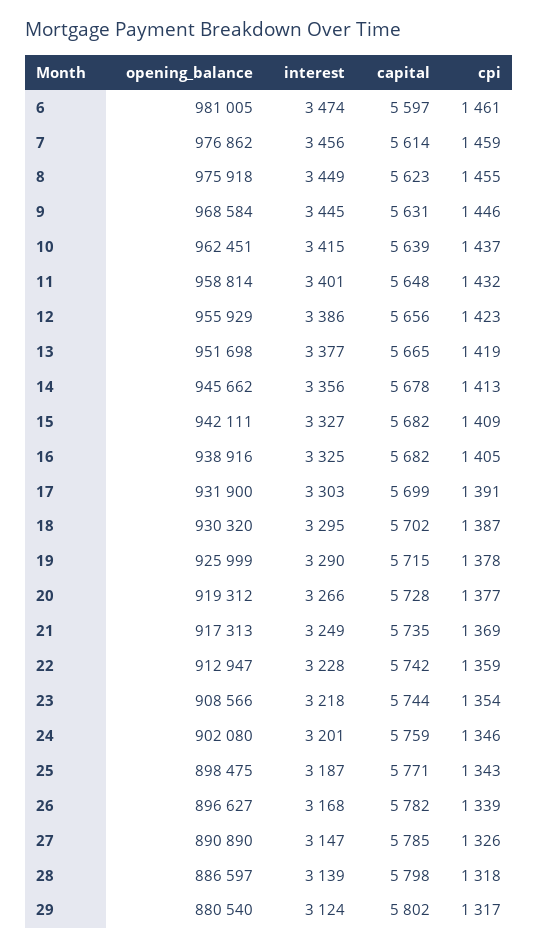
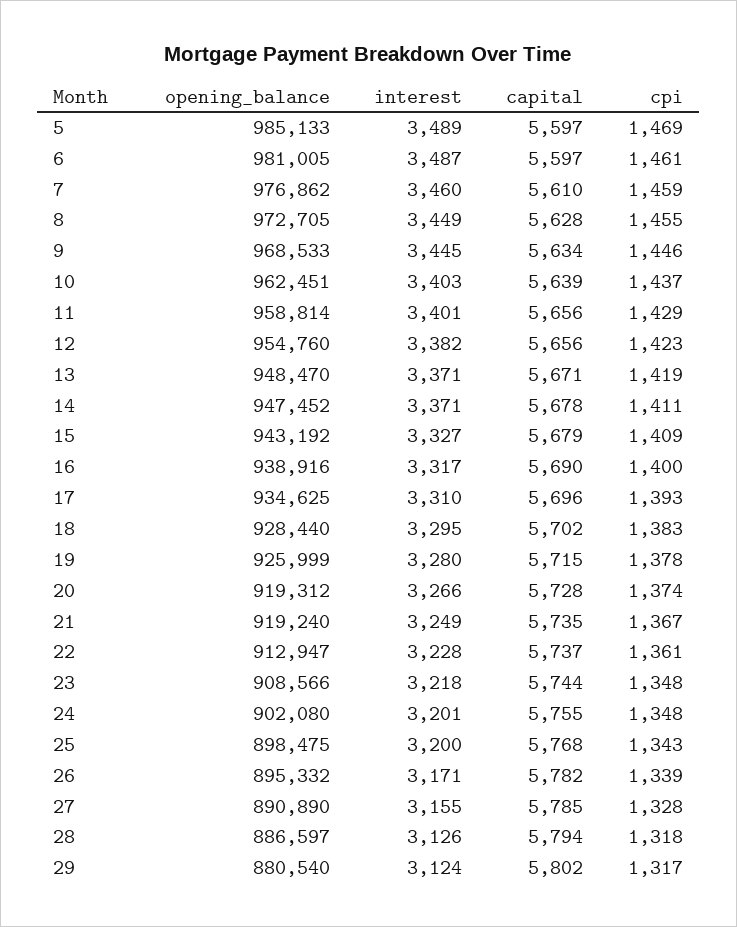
  {
    "opening_balance": {
      "6": 981005,
      "7": 976862,
-     "8": 975918,
+     "8": 972705,
-     "9": 968584,
+     "9": 968533,
      "10": 962451,
      "11": 958814,
-     "12": 955929,
+     "12": 954760,
-     "13": 951698,
+     "13": 948470,
-     "14": 945662,
+     "14": 947452,
-     "15": 942111,
+     "15": 943192,
      "16": 938916,
-     "17": 931900,
+     "17": 934625,
-     "18": 930320,
+     "18": 928440,
      "19": 925999,
      "20": 919312,
-     "21": 917313,
+     "21": 919240,
      "22": 912947,
      "23": 908566,
      "24": 902080,
      "25": 898475,
-     "26": 896627,
+     "26": 895332,
      "27": 890890,
      "28": 886597,
-     "29": 880540
+     "29": 880540,
+     "5": 985133
    },
    "interest": {
-     "6": 3474,
+     "6": 3487,
-     "7": 3456,
+     "7": 3460,
      "8": 3449,
      "9": 3445,
-     "10": 3415,
+     "10": 3403,
      "11": 3401,
-     "12": 3386,
+     "12": 3382,
-     "13": 3377,
+     "13": 3371,
-     "14": 3356,
+     "14": 3371,
      "15": 3327,
-     "16": 3325,
+     "16": 3317,
-     "17": 3303,
+     "17": 3310,
      "18": 3295,
-     "19": 3290,
+     "19": 3280,
      "20": 3266,
      "21": 3249,
      "22": 3228,
      "23": 3218,
      "24": 3201,
-     "25": 3187,
+     "25": 3200,
-     "26": 3168,
+     "26": 3171,
-     "27": 3147,
+     "27": 3155,
-     "28": 3139,
+     "28": 3126,
-     "29": 3124
+     "29": 3124,
+     "5": 3489
    },
    "capital": {
      "6": 5597,
-     "7": 5614,
+     "7": 5610,
-     "8": 5623,
+     "8": 5628,
-     "9": 5631,
+     "9": 5634,
      "10": 5639,
-     "11": 5648,
+     "11": 5656,
      "12": 5656,
-     "13": 5665,
+     "13": 5671,
      "14": 5678,
-     "15": 5682,
+     "15": 5679,
-     "16": 5682,
+     "16": 5690,
-     "17": 5699,
+     "17": 5696,
      "18": 5702,
      "19": 5715,
      "20": 5728,
      "21": 5735,
-     "22": 5742,
+     "22": 5737,
      "23": 5744,
-     "24": 5759,
+     "24": 5755,
-     "25": 5771,
+     "25": 5768,
      "26": 5782,
      "27": 5785,
-     "28": 5798,
+     "28": 5794,
-     "29": 5802
+     "29": 5802,
+     "5": 5597
    },
    "cpi": {
      "6": 1461,
      "7": 1459,
      "8": 1455,
      "9": 1446,
      "10": 1437,
-     "11": 1432,
+     "11": 1429,
      "12": 1423,
      "13": 1419,
-     "14": 1413,
+     "14": 1411,
      "15": 1409,
-     "16": 1405,
+     "16": 1400,
-     "17": 1391,
+     "17": 1393,
-     "18": 1387,
+     "18": 1383,
      "19": 1378,
-     "20": 1377,
+     "20": 1374,
-     "21": 1369,
+     "21": 1367,
-     "22": 1359,
+     "22": 1361,
-     "23": 1354,
+     "23": 1348,
-     "24": 1346,
+     "24": 1348,
      "25": 1343,
      "26": 1339,
-     "27": 1326,
+     "27": 1328,
      "28": 1318,
-     "29": 1317
+     "29": 1317,
+     "5": 1469
    }
  }

